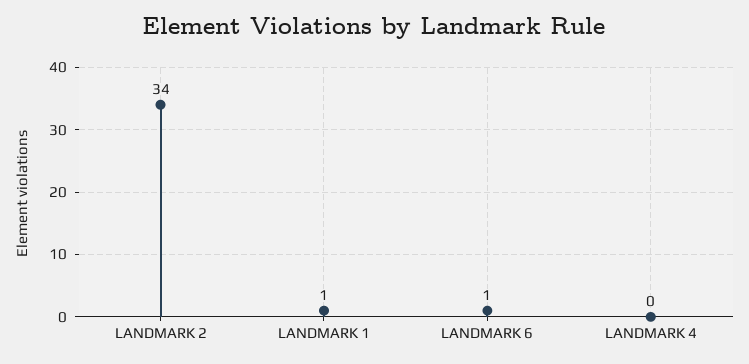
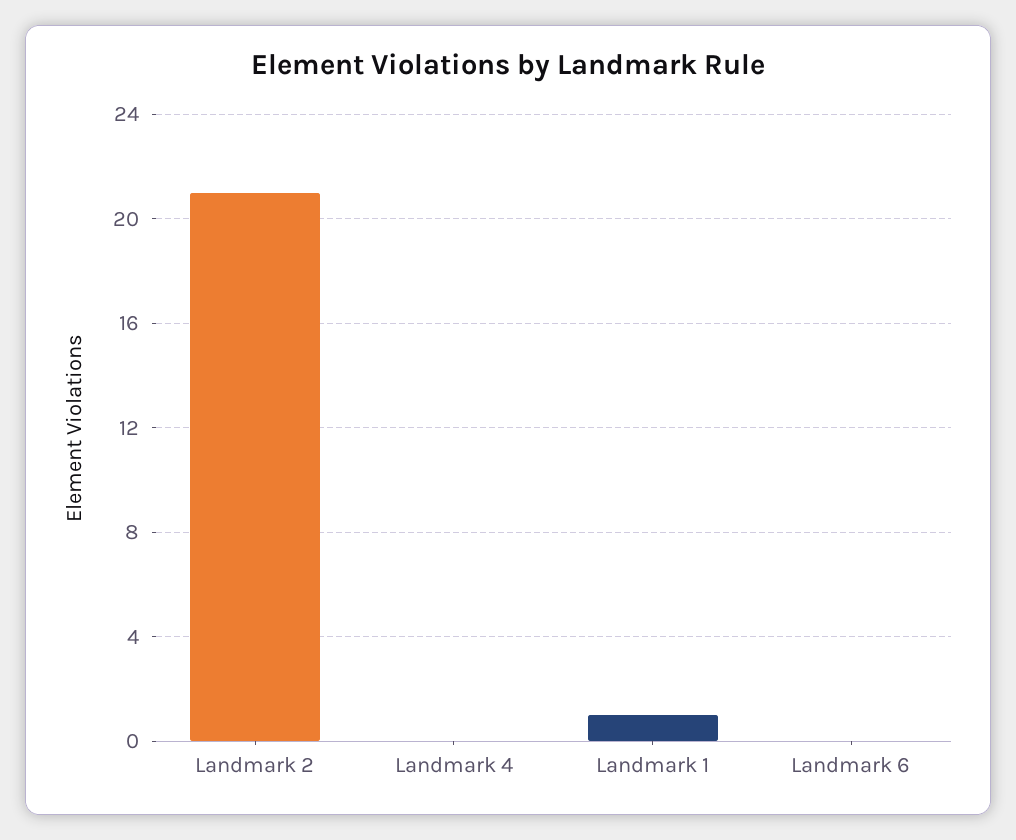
  {
-   "LANDMARK 2": 34,
+   "LANDMARK 2": 21,
    "LANDMARK 1": 1,
-   "LANDMARK 6": 1,
+   "LANDMARK 6": 0,
    "LANDMARK 4": 0
  }

